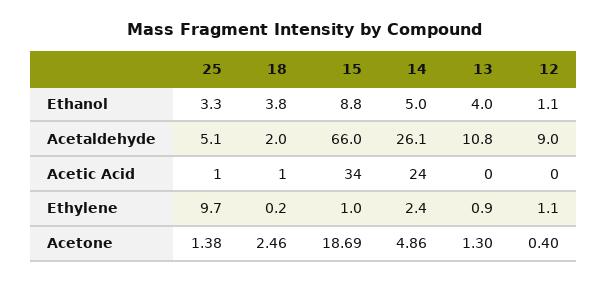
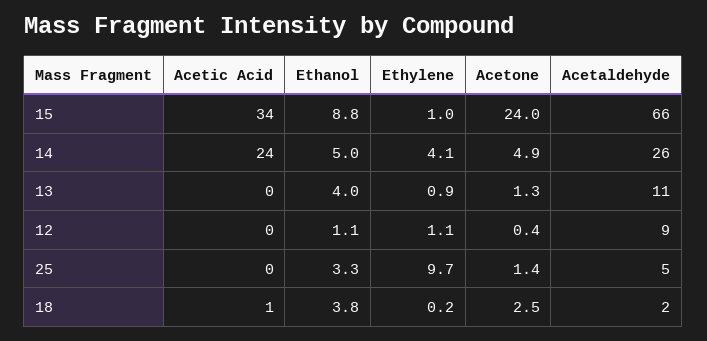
  {
    "25": {
      "Ethanol": 3.3,
      "Acetaldehyde": 5.1,
-     "Acetic Acid": 1,
+     "Acetic Acid": 0,
      "Ethylene": 9.7,
      "Acetone": 1.38
    },
    "18": {
      "Ethanol": 3.8,
      "Acetaldehyde": 2,
      "Acetic Acid": 1,
      "Ethylene": 0.2,
      "Acetone": 2.46
    },
    "15": {
      "Ethanol": 8.8,
      "Acetaldehyde": 66,
      "Acetic Acid": 34,
      "Ethylene": 1,
-     "Acetone": 18.69
+     "Acetone": 24
    },
    "14": {
      "Ethanol": 5,
      "Acetaldehyde": 26.1,
      "Acetic Acid": 24,
-     "Ethylene": 2.4,
+     "Ethylene": 4.1,
      "Acetone": 4.86
    },
    "13": {
      "Ethanol": 4,
      "Acetaldehyde": 10.8,
      "Acetic Acid": 0,
      "Ethylene": 0.9,
      "Acetone": 1.3
    },
    "12": {
      "Ethanol": 1.1,
      "Acetaldehyde": 9,
      "Acetic Acid": 0,
      "Ethylene": 1.1,
      "Acetone": 0.4
    }
  }

